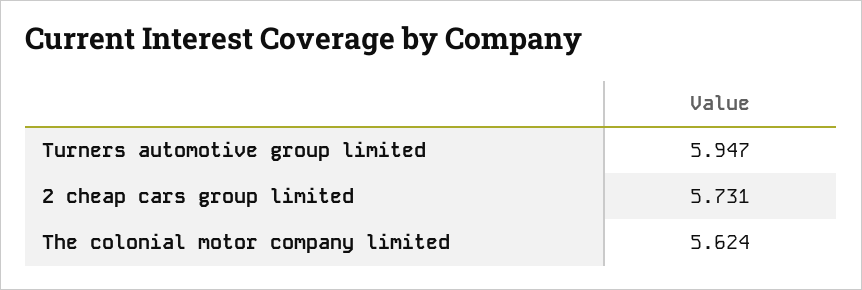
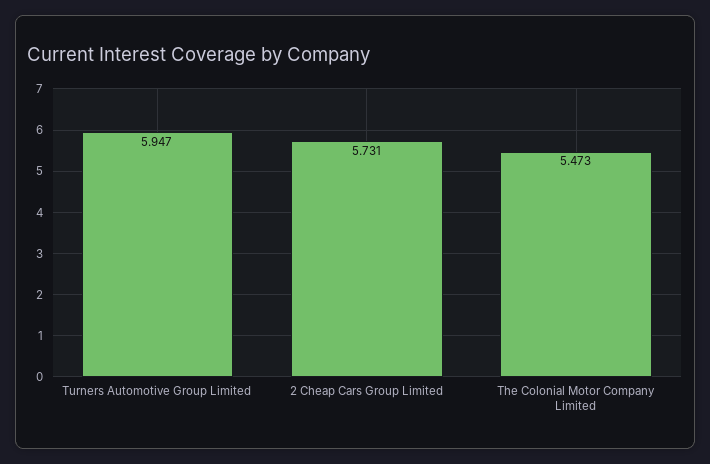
  {
    "Turners automotive group limited": 5.947,
    "2 cheap cars group limited": 5.731,
-   "The colonial motor company limited": 5.624
+   "The colonial motor company limited": 5.473
  }

